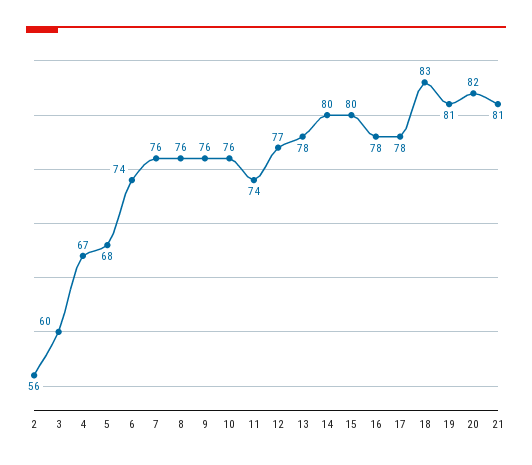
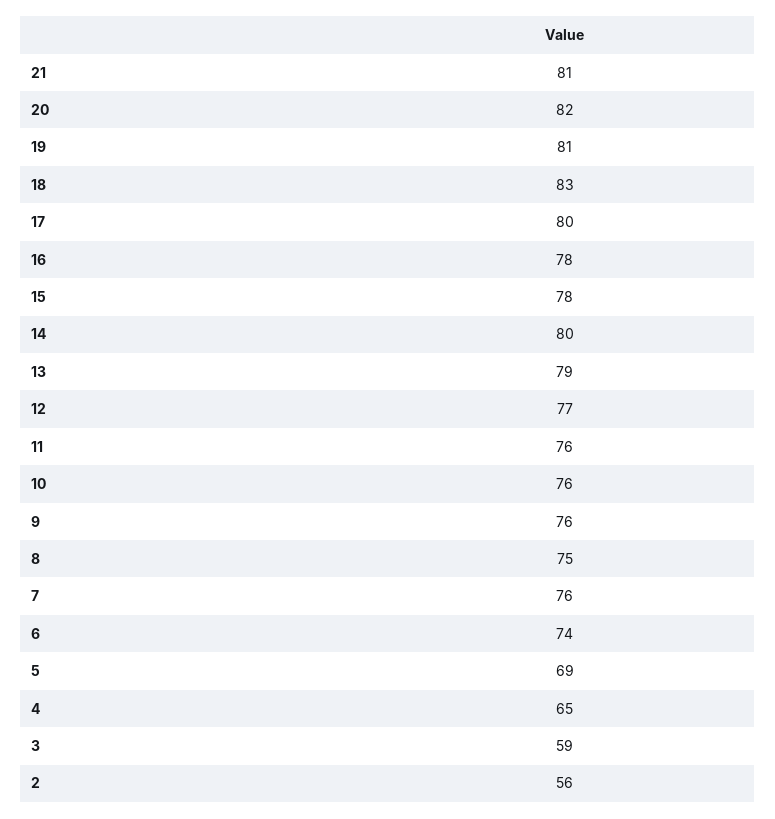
  {
    "2": 56,
-   "3": 60,
+   "3": 59,
-   "4": 67,
+   "4": 65,
-   "5": 68,
+   "5": 69,
    "6": 74,
    "7": 76,
-   "8": 76,
+   "8": 75,
    "9": 76,
    "10": 76,
-   "11": 74,
+   "11": 76,
    "12": 77,
-   "13": 78,
+   "13": 79,
    "14": 80,
-   "15": 80,
+   "15": 78,
    "16": 78,
-   "17": 78,
+   "17": 80,
    "18": 83,
    "19": 81,
    "20": 82,
    "21": 81
  }

